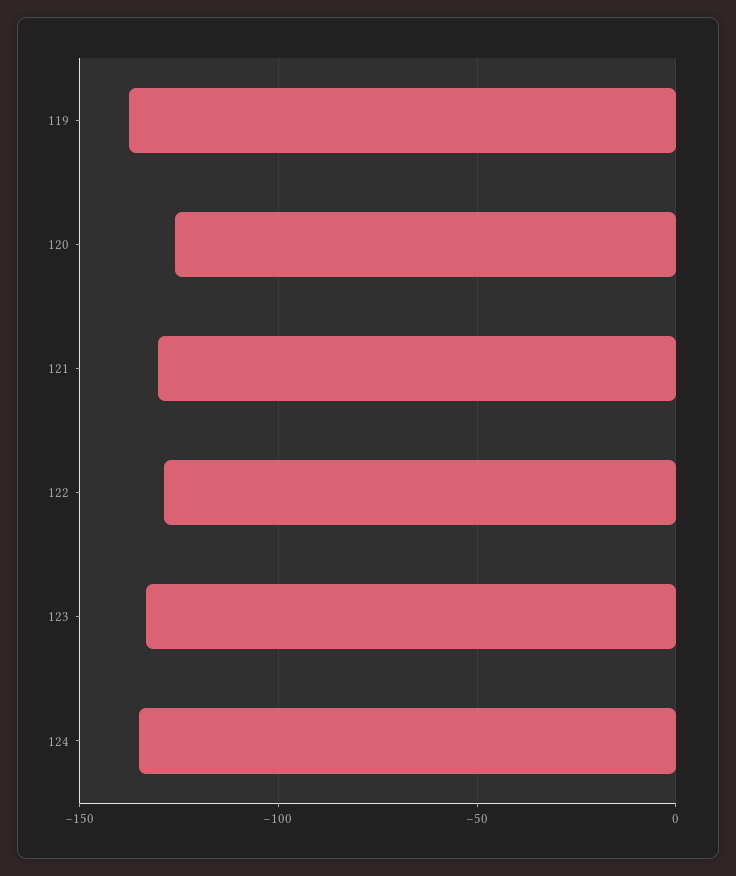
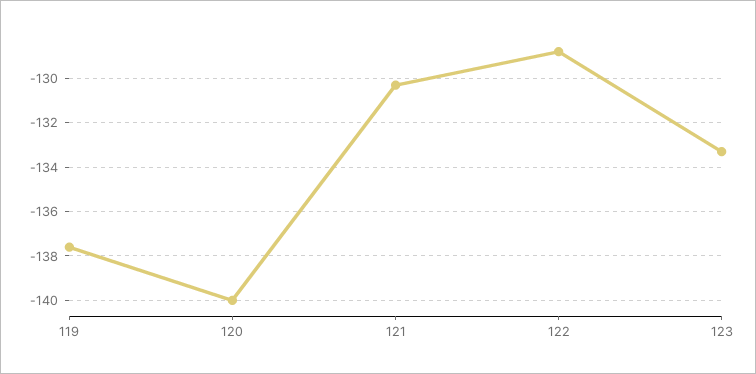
  {
    "119": -137.5,
-   "120": -125,
+   "120": -140,
    "121": -130.5,
    "122": -129,
-   "123": -133.5,
+   "123": -133.5
-   "124": -135
  }

